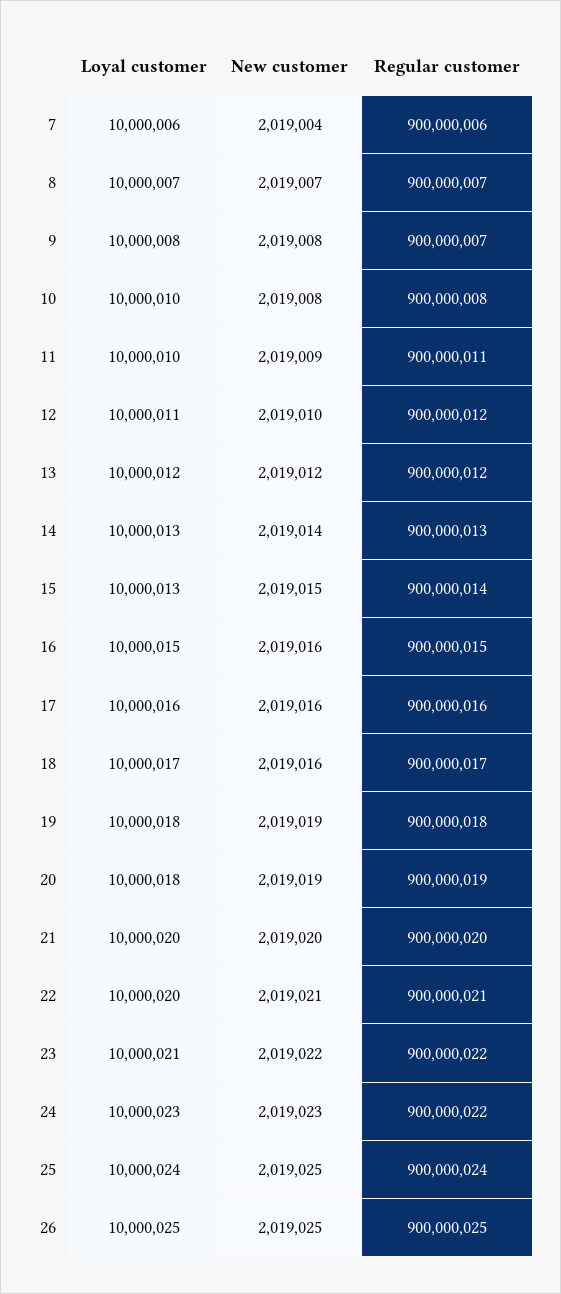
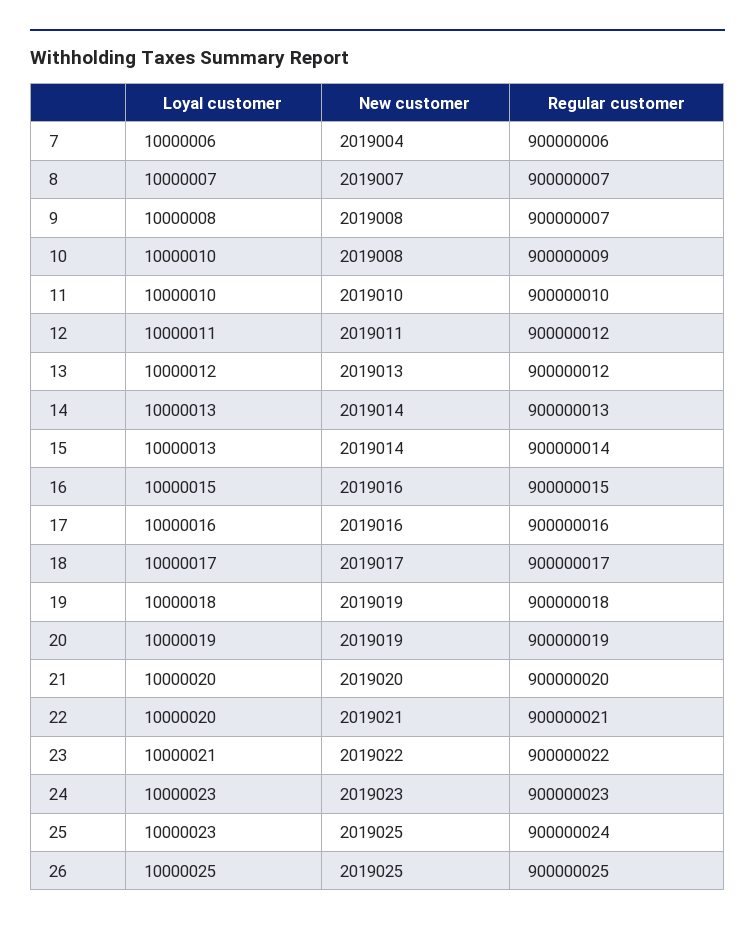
  {
    "Loyal customer": {
      "7": 10000006,
      "8": 10000007,
      "9": 10000008,
      "10": 10000010,
      "11": 10000010,
      "12": 10000011,
      "13": 10000012,
      "14": 10000013,
      "15": 10000013,
      "16": 10000015,
      "17": 10000016,
      "18": 10000017,
      "19": 10000018,
-     "20": 10000018,
+     "20": 10000019,
      "21": 10000020,
      "22": 10000020,
      "23": 10000021,
      "24": 10000023,
-     "25": 10000024,
+     "25": 10000023,
      "26": 10000025
    },
    "New customer": {
      "7": 2019004,
      "8": 2019007,
      "9": 2019008,
      "10": 2019008,
-     "11": 2019009,
+     "11": 2019010,
-     "12": 2019010,
+     "12": 2019011,
-     "13": 2019012,
+     "13": 2019013,
      "14": 2019014,
-     "15": 2019015,
+     "15": 2019014,
      "16": 2019016,
      "17": 2019016,
-     "18": 2019016,
+     "18": 2019017,
      "19": 2019019,
      "20": 2019019,
      "21": 2019020,
      "22": 2019021,
      "23": 2019022,
      "24": 2019023,
      "25": 2019025,
      "26": 2019025
    },
    "Regular customer": {
      "7": 900000006,
      "8": 900000007,
      "9": 900000007,
-     "10": 900000008,
+     "10": 900000009,
-     "11": 900000011,
+     "11": 900000010,
      "12": 900000012,
      "13": 900000012,
      "14": 900000013,
      "15": 900000014,
      "16": 900000015,
      "17": 900000016,
      "18": 900000017,
      "19": 900000018,
      "20": 900000019,
      "21": 900000020,
      "22": 900000021,
      "23": 900000022,
-     "24": 900000022,
+     "24": 900000023,
      "25": 900000024,
      "26": 900000025
    }
  }

